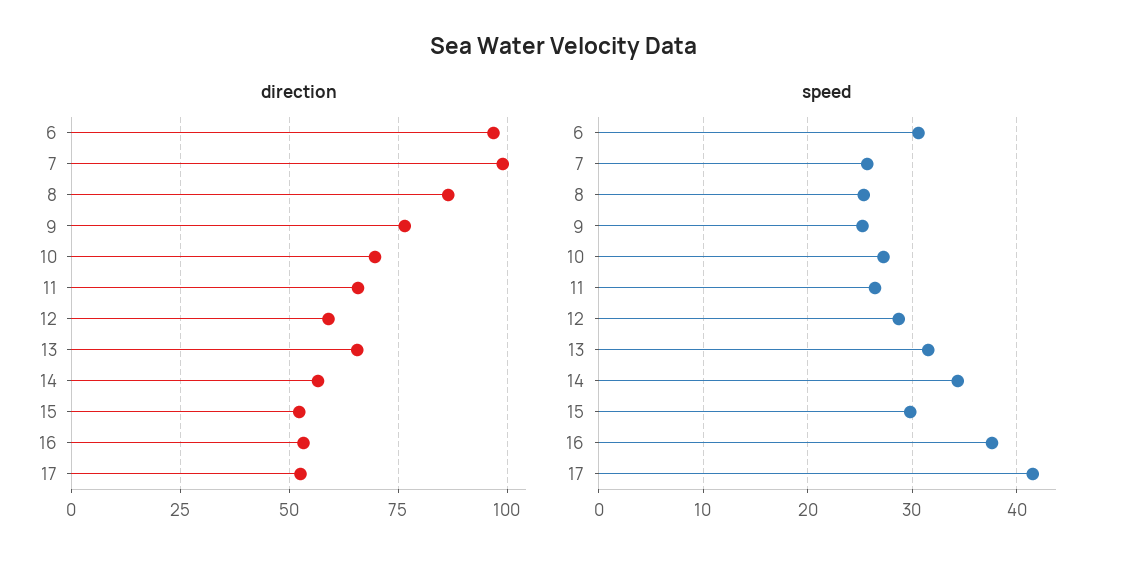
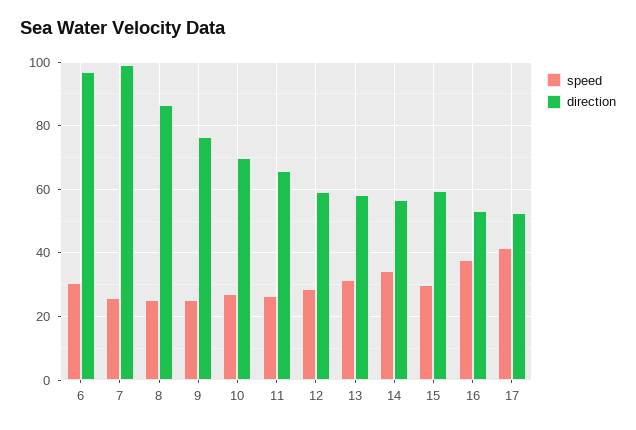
  {
    "direction": {
      "6": 96,
      "7": 100,
      "8": 86,
      "9": 76,
      "10": 70,
      "11": 66,
      "12": 60,
-     "13": 65,
+     "13": 58,
      "14": 56,
-     "15": 52.5,
+     "15": 60,
      "16": 54,
      "17": 52
    },
    "speed": {
      "6": 31,
      "7": 26,
      "8": 25,
      "9": 25,
      "10": 27,
      "11": 26,
      "12": 29,
      "13": 32,
      "14": 34,
      "15": 30,
      "16": 38,
      "17": 42
    }
  }

